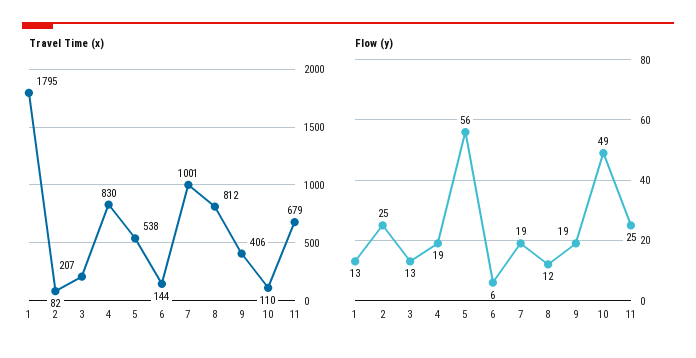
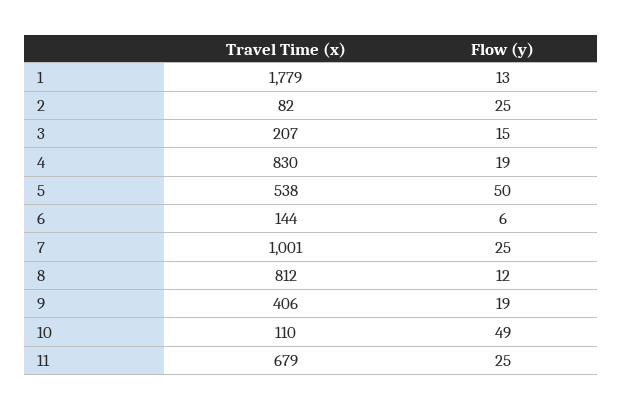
  {
    "Travel Time (x)": {
-     "1": 1795,
+     "1": 1779,
      "2": 82,
      "3": 207,
      "4": 830,
      "5": 538,
      "6": 144,
      "7": 1001,
      "8": 812,
      "9": 406,
      "10": 110,
      "11": 679
    },
    "Flow (y)": {
      "1": 13,
      "2": 25,
-     "3": 13,
+     "3": 15,
      "4": 19,
-     "5": 56,
+     "5": 50,
      "6": 6,
-     "7": 19,
+     "7": 25,
      "8": 12,
      "9": 19,
      "10": 49,
      "11": 25
    }
  }

